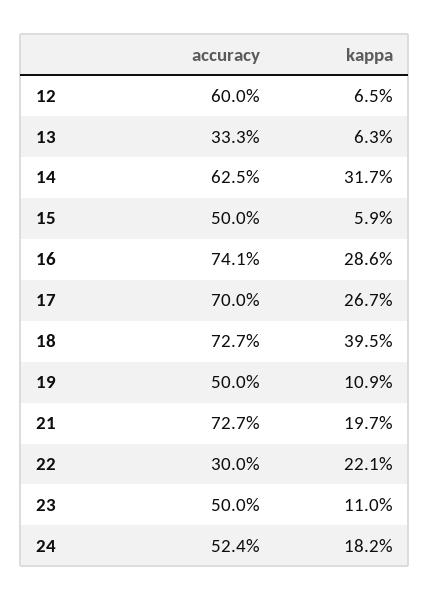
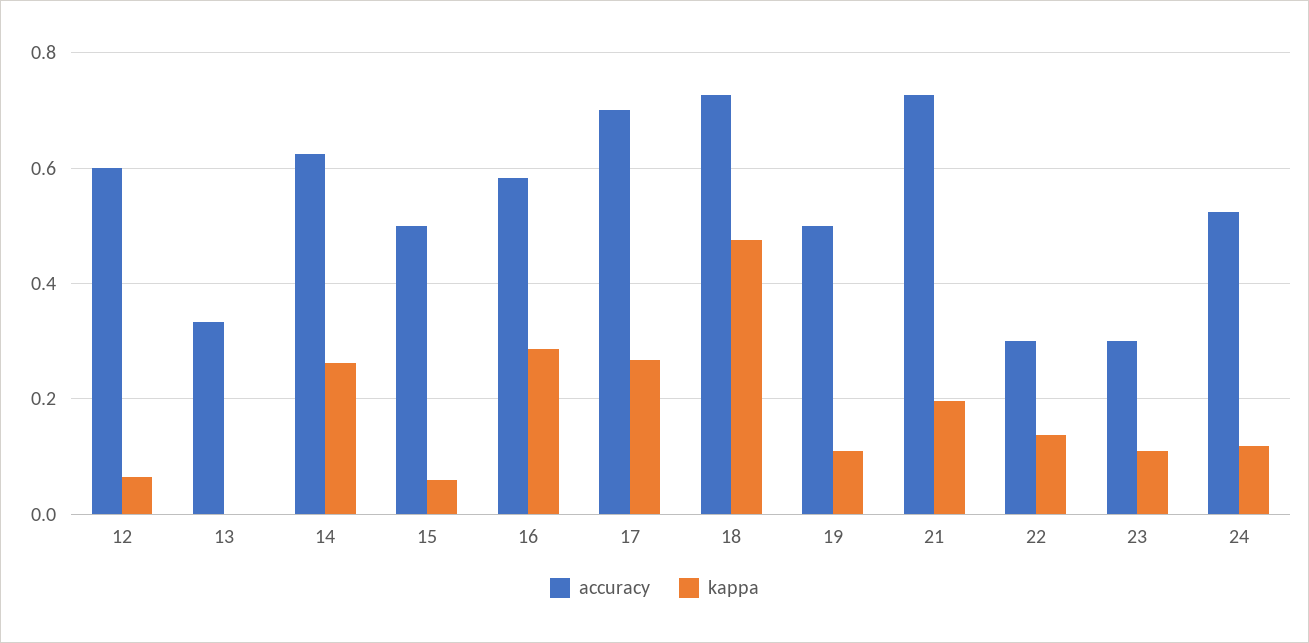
  {
    "accuracy": {
      "12": 0.6,
      "13": 0.333,
      "14": 0.625,
      "15": 0.5,
-     "16": 0.741,
+     "16": 0.58,
      "17": 0.7,
      "18": 0.727,
      "19": 0.5,
      "21": 0.727,
      "22": 0.3,
-     "23": 0.5,
+     "23": 0.3,
      "24": 0.524
    },
    "kappa": {
      "12": 0.065,
-     "13": 0.063,
+     "13": 0,
-     "14": 0.317,
+     "14": 0.26,
      "15": 0.059,
      "16": 0.286,
      "17": 0.267,
-     "18": 0.395,
+     "18": 0.48,
      "19": 0.109,
      "21": 0.197,
-     "22": 0.221,
+     "22": 0.14,
      "23": 0.11,
-     "24": 0.182
+     "24": 0.12
    }
  }

